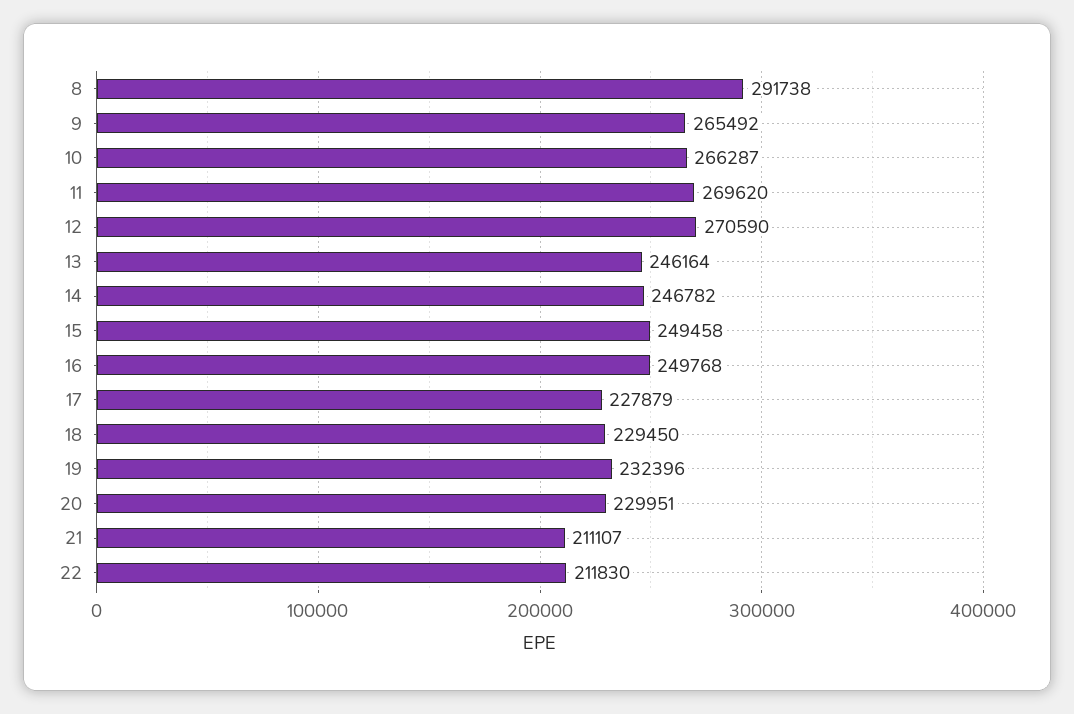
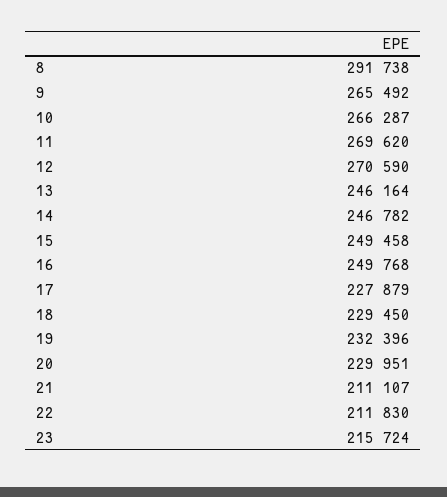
  {
    "8": 291738,
    "9": 265492,
    "10": 266287,
    "11": 269620,
    "12": 270590,
    "13": 246164,
    "14": 246782,
    "15": 249458,
    "16": 249768,
    "17": 227879,
    "18": 229450,
    "19": 232396,
    "20": 229951,
    "21": 211107,
-   "22": 211830
+   "22": 211830,
+   "23": 215724
  }

